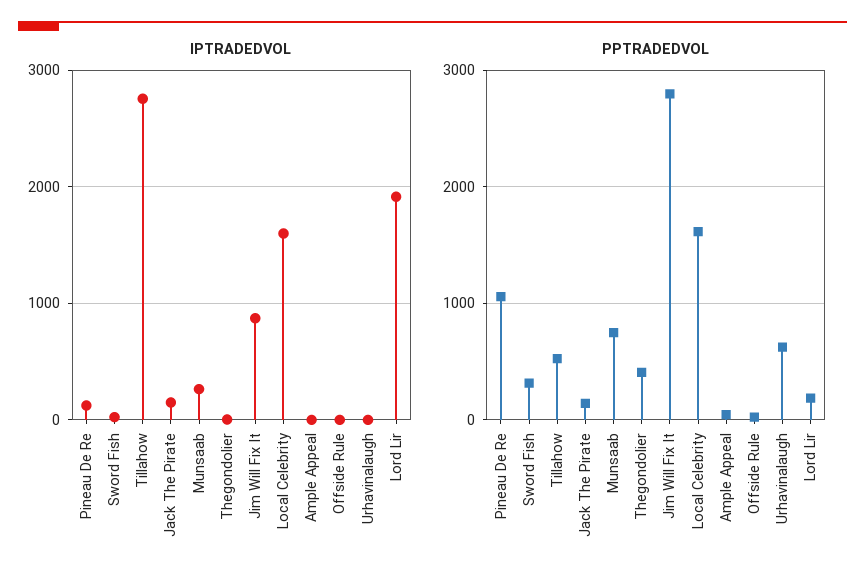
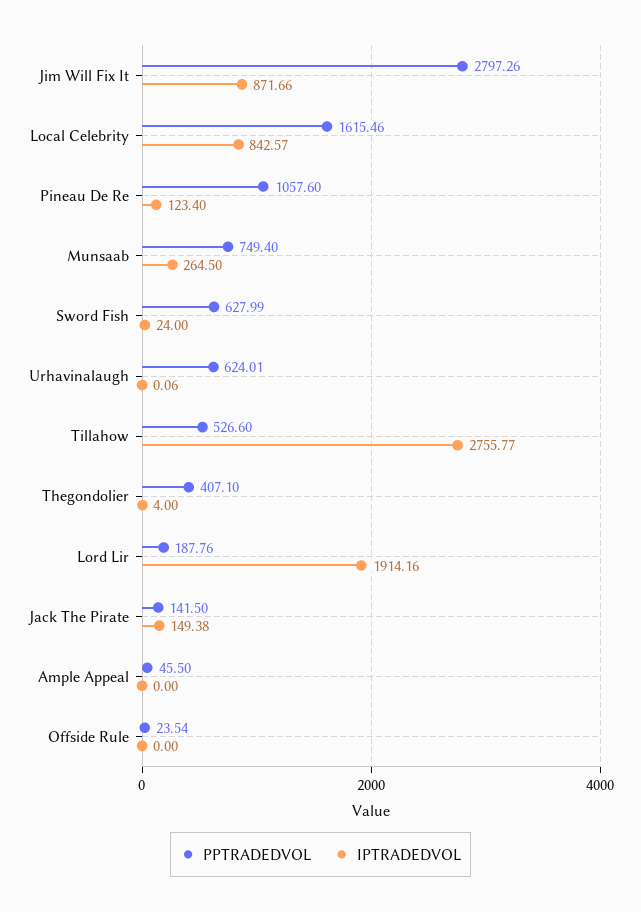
  {
    "IPTRADEDVOL": {
      "Pineau De Re": 123.4,
      "Sword Fish": 24,
      "Tillahow": 2755.77,
      "Jack The Pirate": 149.38,
      "Munsaab": 264.5,
      "Thegondolier": 4,
      "Jim Will Fix It": 871.66,
-     "Local Celebrity": 1600,
+     "Local Celebrity": 842.57,
      "Ample Appeal": 0,
      "Offside Rule": 0,
      "Urhavinalaugh": 0.06,
      "Lord Lir": 1914.16
    },
    "PPTRADEDVOL": {
      "Pineau De Re": 1057.6,
-     "Sword Fish": 300,
+     "Sword Fish": 627.99,
      "Tillahow": 526.6,
      "Jack The Pirate": 141.5,
      "Munsaab": 749.4,
      "Thegondolier": 407.1,
      "Jim Will Fix It": 2797.26,
      "Local Celebrity": 1615.46,
      "Ample Appeal": 45.5,
      "Offside Rule": 23.54,
      "Urhavinalaugh": 624.01,
      "Lord Lir": 187.76
    }
  }

